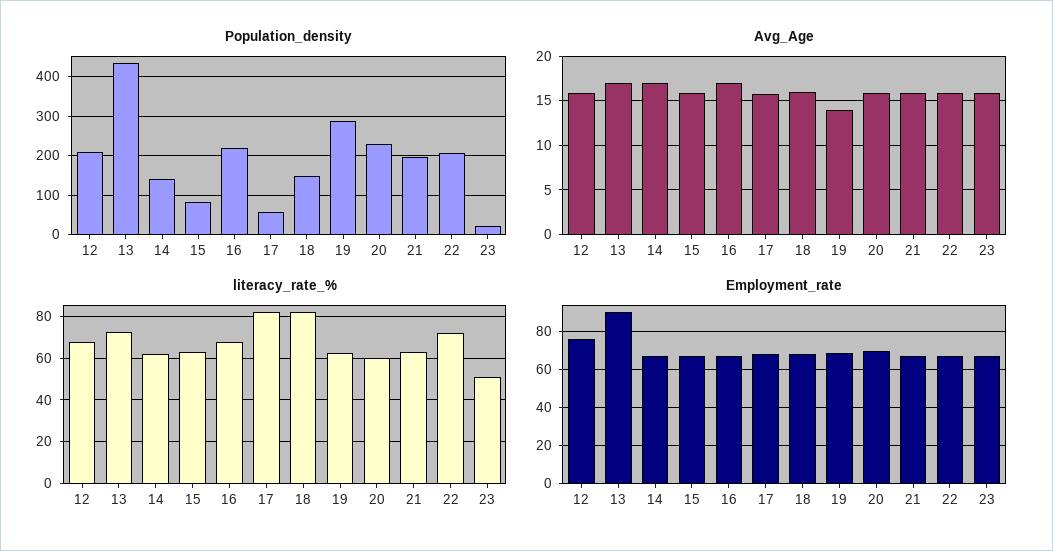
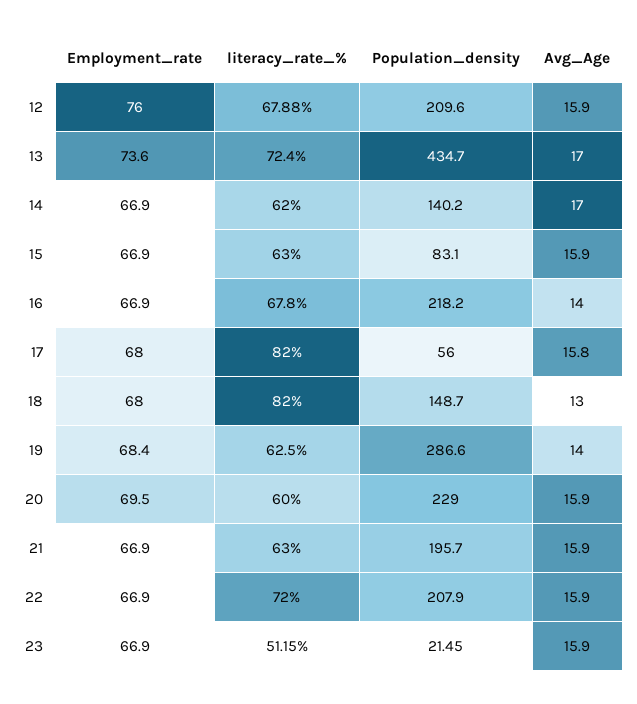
  {
    "Population_density": {
      "12": 209.6,
      "13": 434.7,
      "14": 140.2,
      "15": 83.1,
      "16": 218.2,
      "17": 56,
      "18": 148.7,
      "19": 286.6,
      "20": 229,
      "21": 195.7,
      "22": 207.9,
      "23": 21.45
    },
    "Avg_Age": {
      "12": 15.9,
      "13": 17,
      "14": 17,
      "15": 15.9,
-     "16": 17,
+     "16": 14,
      "17": 15.8,
-     "18": 16,
+     "18": 13,
      "19": 14,
      "20": 15.9,
      "21": 15.9,
      "22": 15.9,
      "23": 15.9
    },
    "literacy_rate_%": {
      "12": 67.88,
      "13": 72.4,
      "14": 62,
      "15": 63,
      "16": 67.8,
      "17": 82,
      "18": 82,
      "19": 62.5,
      "20": 60,
      "21": 63,
      "22": 72,
      "23": 51.15
    },
    "Employment_rate": {
      "12": 76,
-     "13": 90,
+     "13": 73.6,
      "14": 66.9,
      "15": 66.9,
      "16": 66.9,
      "17": 68,
      "18": 68,
      "19": 68.4,
      "20": 69.5,
      "21": 66.9,
      "22": 66.9,
      "23": 66.9
    }
  }

